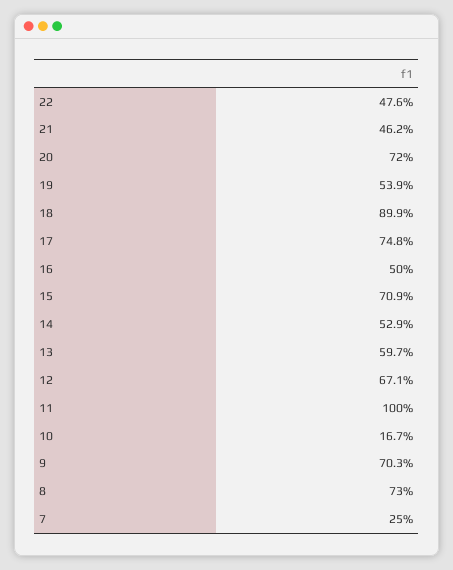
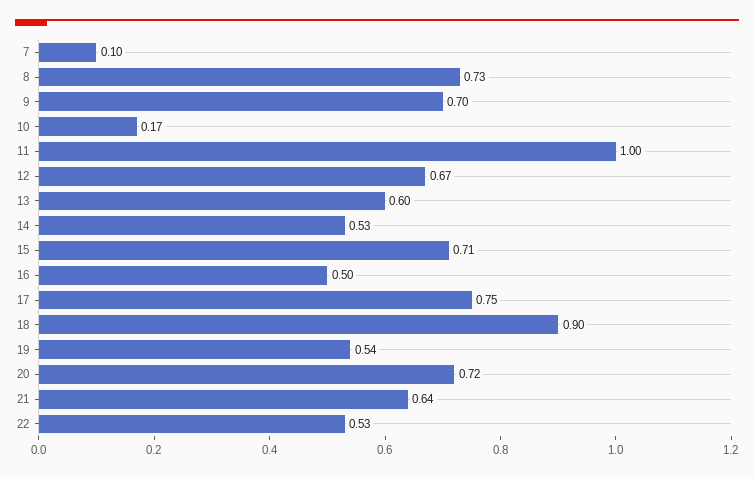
  {
-   "22": 0.476,
+   "22": 0.53,
-   "21": 0.462,
+   "21": 0.64,
    "20": 0.72,
    "19": 0.539,
    "18": 0.899,
    "17": 0.748,
    "16": 0.5,
    "15": 0.709,
    "14": 0.529,
    "13": 0.597,
    "12": 0.671,
    "11": 1,
    "10": 0.167,
    "9": 0.703,
    "8": 0.73,
-   "7": 0.25
+   "7": 0.1
  }

